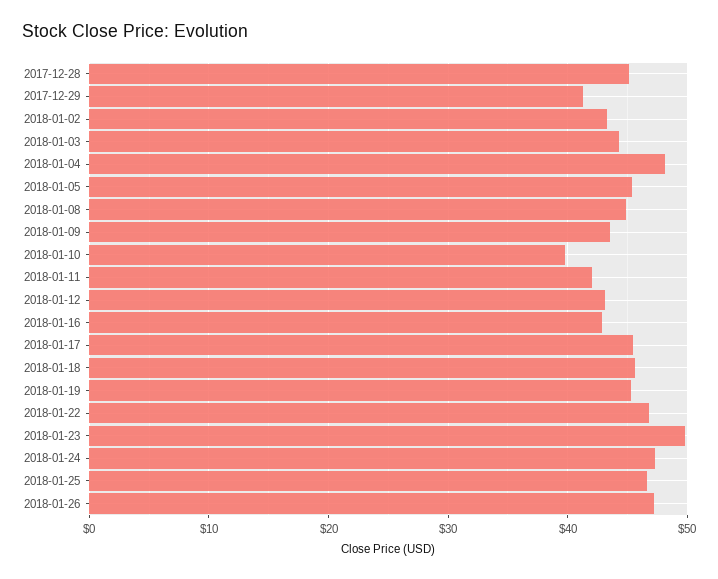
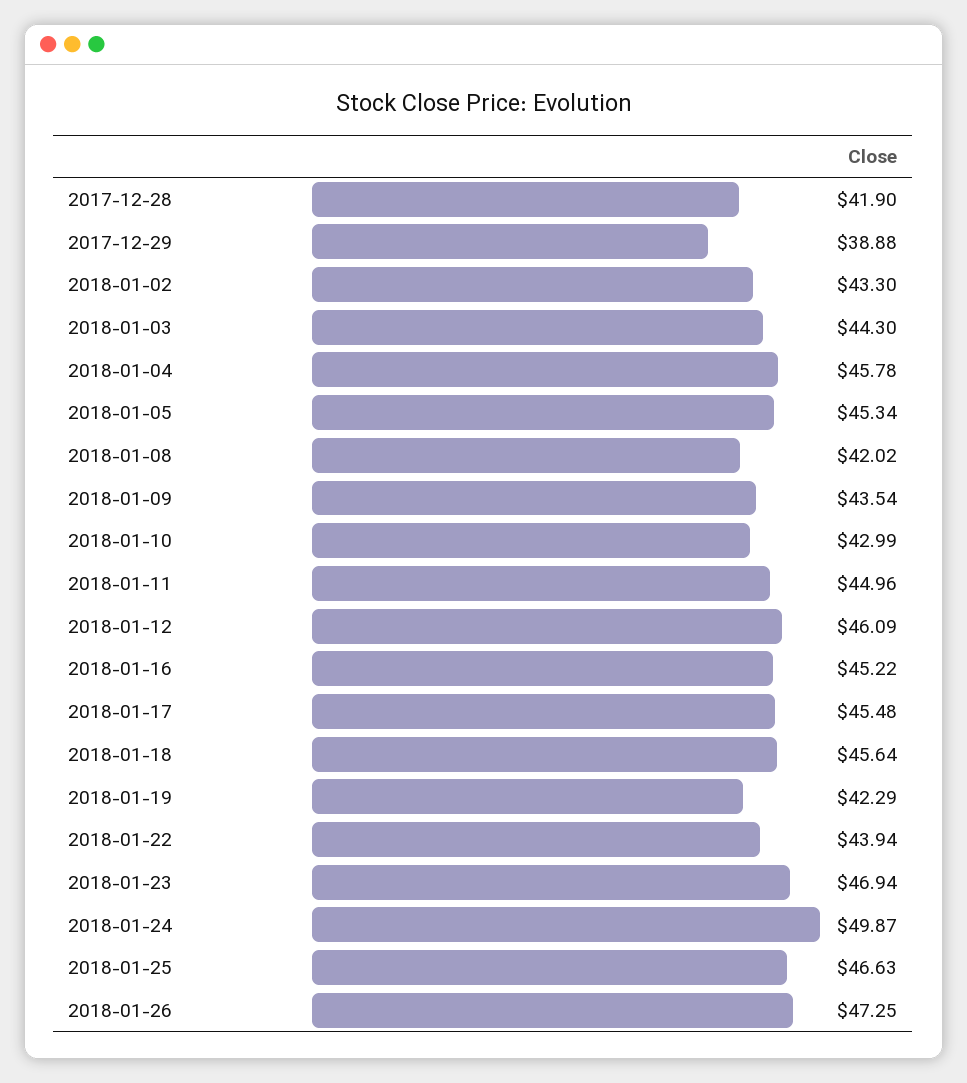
  {
-   "2017-12-28": 45,
+   "2017-12-28": 41.9,
-   "2017-12-29": 41,
+   "2017-12-29": 38.88,
    "2018-01-02": 43.3,
    "2018-01-03": 44.3,
-   "2018-01-04": 48,
+   "2018-01-04": 45.78,
    "2018-01-05": 45.34,
-   "2018-01-08": 45,
+   "2018-01-08": 42.02,
    "2018-01-09": 43.54,
-   "2018-01-10": 40,
+   "2018-01-10": 42.99,
-   "2018-01-11": 42,
+   "2018-01-11": 44.96,
-   "2018-01-12": 43,
+   "2018-01-12": 46.09,
-   "2018-01-16": 43,
+   "2018-01-16": 45.22,
    "2018-01-17": 45.48,
    "2018-01-18": 45.64,
-   "2018-01-19": 45,
+   "2018-01-19": 42.29,
-   "2018-01-22": 47,
+   "2018-01-22": 43.94,
-   "2018-01-23": 50,
+   "2018-01-23": 46.94,
-   "2018-01-24": 47,
+   "2018-01-24": 49.87,
    "2018-01-25": 46.63,
    "2018-01-26": 47.25
  }

